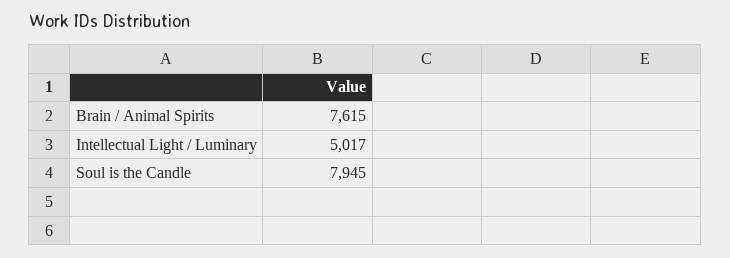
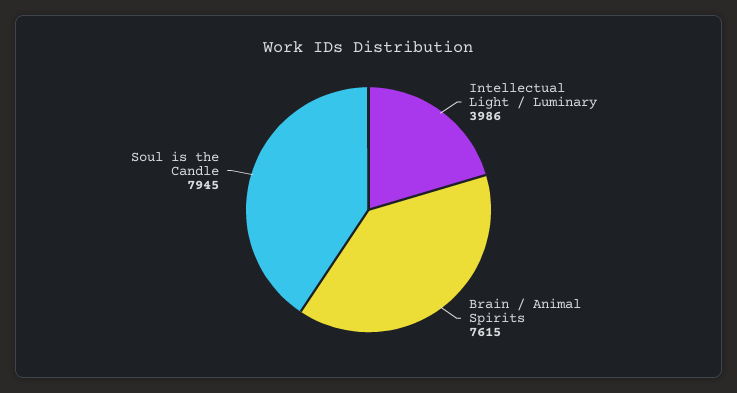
  {
    "Brain / Animal Spirits": 7615,
-   "Intellectual Light / Luminary": 5017,
+   "Intellectual Light / Luminary": 3986,
    "Soul is the Candle": 7945
  }

